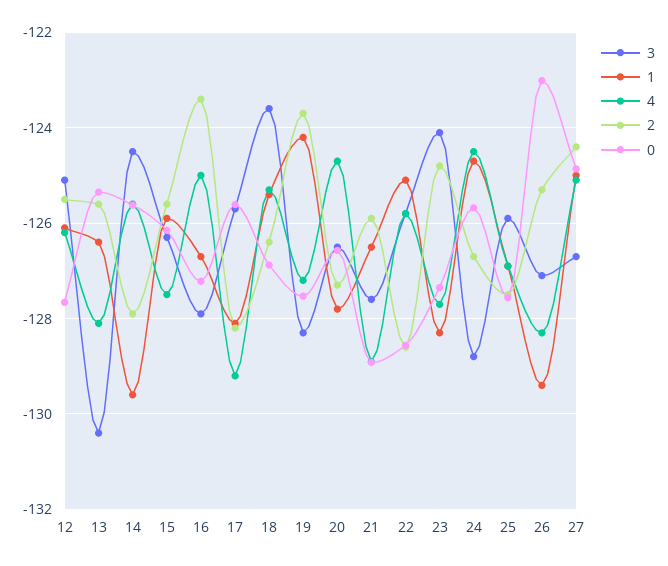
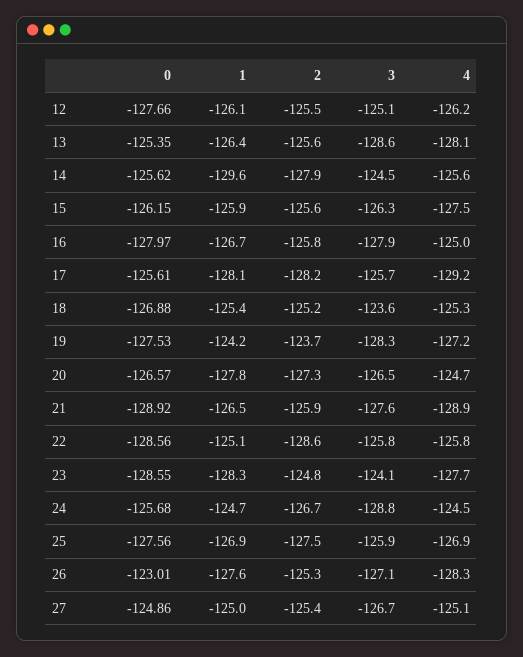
  {
    "3": {
      "12": -125.1,
-     "13": -130.4,
+     "13": -128.6,
      "14": -124.5,
      "15": -126.3,
      "16": -127.9,
      "17": -125.7,
      "18": -123.6,
      "19": -128.3,
      "20": -126.5,
      "21": -127.6,
      "22": -125.8,
      "23": -124.1,
      "24": -128.8,
      "25": -125.9,
      "26": -127.1,
      "27": -126.7
    },
    "1": {
      "12": -126.1,
      "13": -126.4,
      "14": -129.6,
      "15": -125.9,
      "16": -126.7,
      "17": -128.1,
      "18": -125.4,
      "19": -124.2,
      "20": -127.8,
      "21": -126.5,
      "22": -125.1,
      "23": -128.3,
      "24": -124.7,
      "25": -126.9,
-     "26": -129.4,
+     "26": -127.6,
      "27": -125
    },
    "4": {
      "12": -126.2,
      "13": -128.1,
      "14": -125.6,
      "15": -127.5,
      "16": -125,
      "17": -129.2,
      "18": -125.3,
      "19": -127.2,
      "20": -124.7,
      "21": -128.9,
      "22": -125.8,
      "23": -127.7,
      "24": -124.5,
      "25": -126.9,
      "26": -128.3,
      "27": -125.1
    },
    "2": {
      "12": -125.5,
      "13": -125.6,
      "14": -127.9,
      "15": -125.6,
-     "16": -123.4,
+     "16": -125.8,
      "17": -128.2,
-     "18": -126.4,
+     "18": -125.2,
      "19": -123.7,
      "20": -127.3,
      "21": -125.9,
      "22": -128.6,
      "23": -124.8,
      "24": -126.7,
      "25": -127.5,
      "26": -125.3,
-     "27": -124.4
+     "27": -125.4
    },
    "0": {
      "12": -127.66,
      "13": -125.35,
      "14": -125.62,
      "15": -126.15,
-     "16": -127.2,
+     "16": -127.97,
      "17": -125.61,
      "18": -126.88,
      "19": -127.53,
      "20": -126.57,
      "21": -128.92,
      "22": -128.56,
-     "23": -127.4,
+     "23": -128.55,
      "24": -125.68,
      "25": -127.56,
      "26": -123.01,
      "27": -124.86
    }
  }

